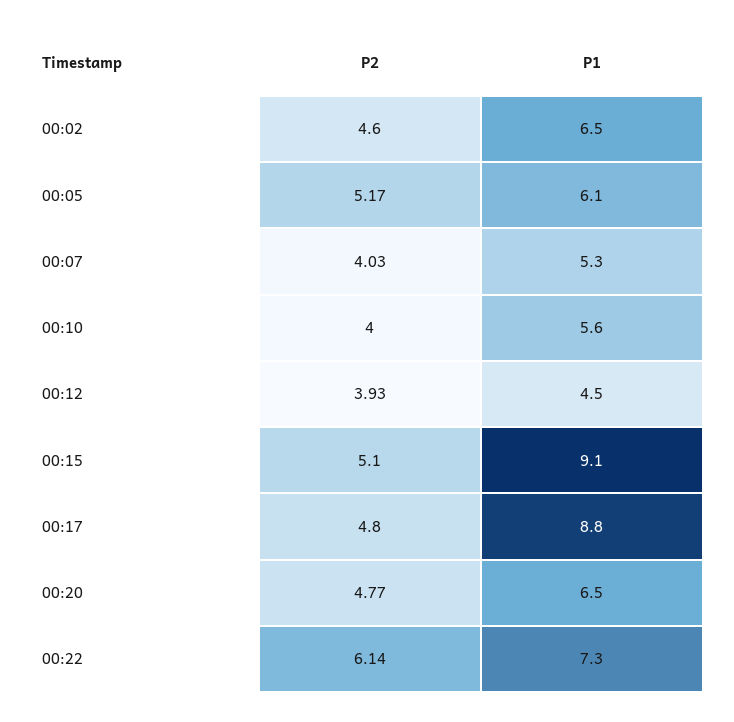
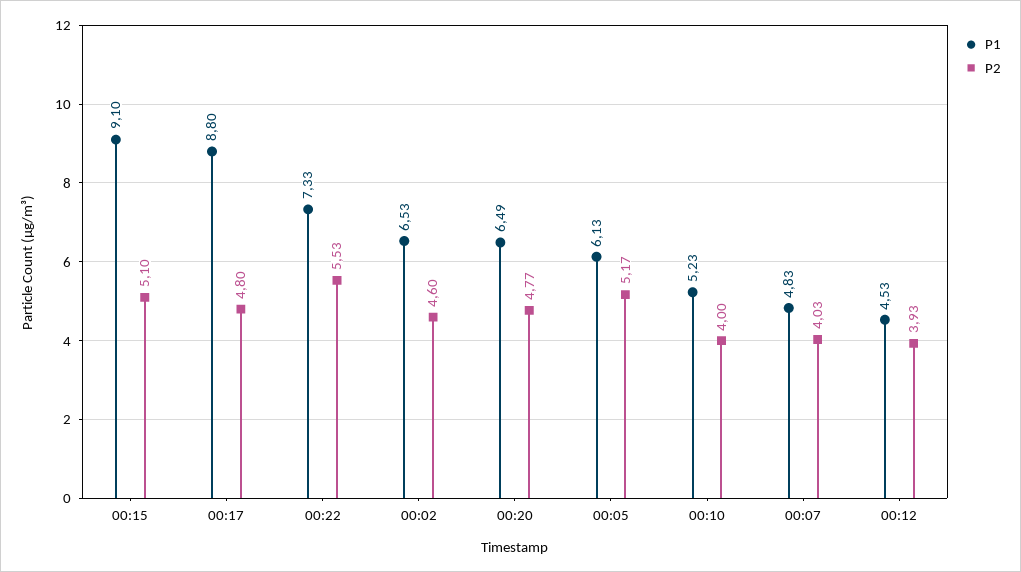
  {
    "P2": {
      "00:02": 4.6,
      "00:05": 5.17,
      "00:07": 4.03,
      "00:10": 4,
      "00:12": 3.93,
      "00:15": 5.1,
      "00:17": 4.8,
      "00:20": 4.77,
-     "00:22": 6.14
+     "00:22": 5.53
    },
    "P1": {
      "00:02": 6.53,
      "00:05": 6.13,
-     "00:07": 5.3,
+     "00:07": 4.83,
-     "00:10": 5.6,
+     "00:10": 5.23,
      "00:12": 4.53,
      "00:15": 9.1,
      "00:17": 8.8,
      "00:20": 6.49,
      "00:22": 7.33
    }
  }

